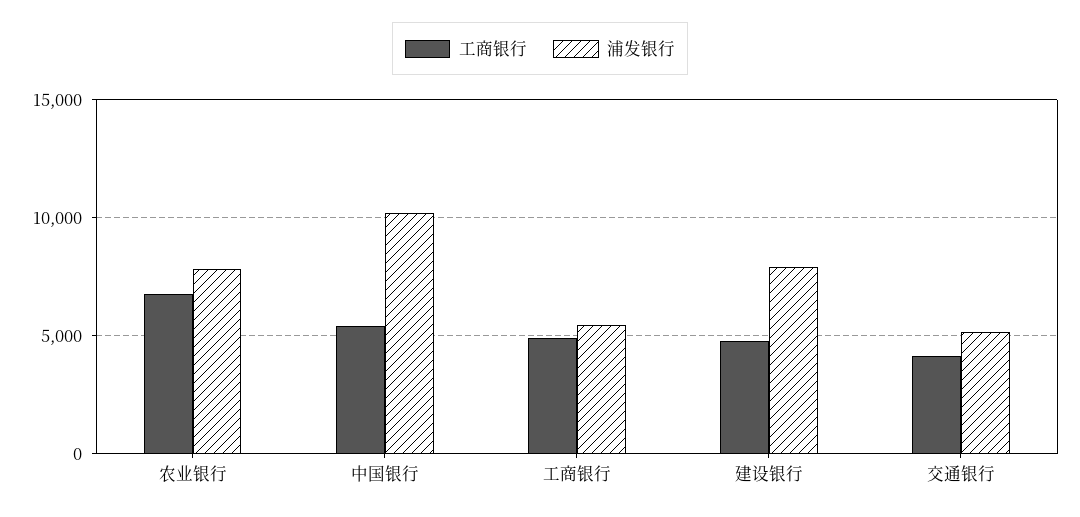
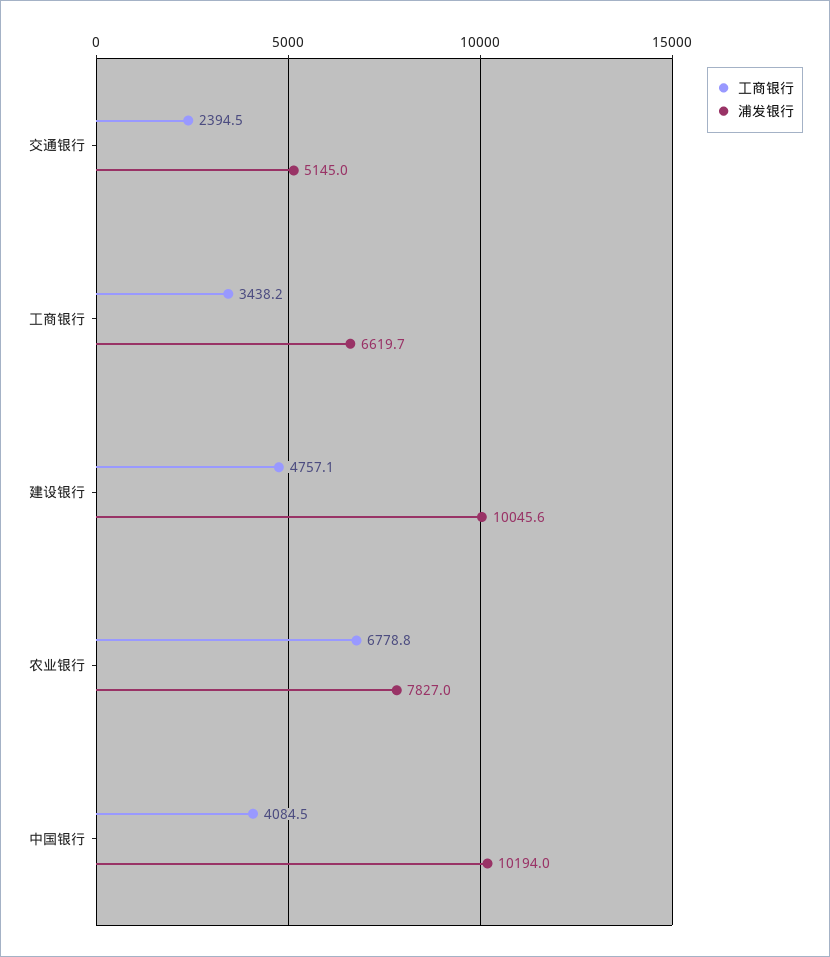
  {
    "工商银行": {
      "农业银行": 6778.8,
-     "中国银行": 5500,
+     "中国银行": 4084.5,
-     "工商银行": 5000,
+     "工商银行": 3438.2,
      "建设银行": 4757.1,
-     "交通银行": 4000
+     "交通银行": 2394.5
    },
    "浦发银行": {
      "农业银行": 7827,
      "中国银行": 10194,
-     "工商银行": 5500,
+     "工商银行": 6619.7,
-     "建设银行": 8000,
+     "建设银行": 10045.6,
      "交通银行": 5145
    }
  }

